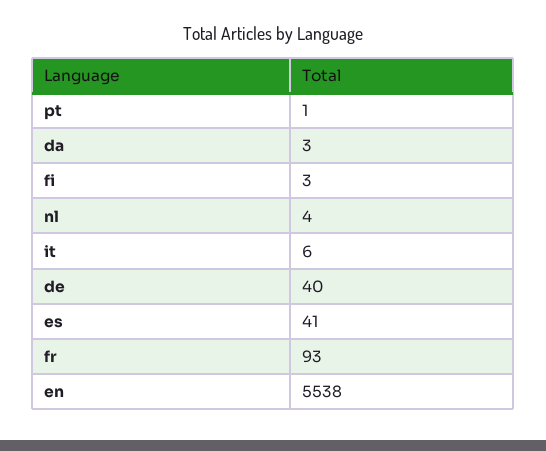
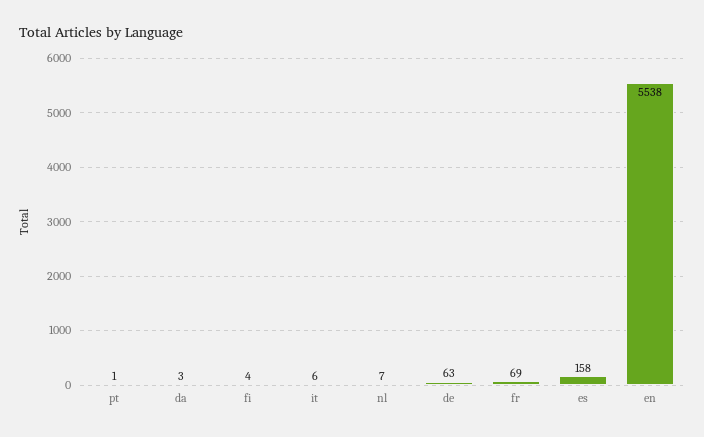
  {
    "pt": 1,
    "da": 3,
-   "fi": 3,
+   "fi": 4,
-   "nl": 4,
+   "nl": 7,
    "it": 6,
-   "de": 40,
+   "de": 63,
-   "es": 41,
+   "es": 158,
-   "fr": 93,
+   "fr": 69,
    "en": 5538
  }

